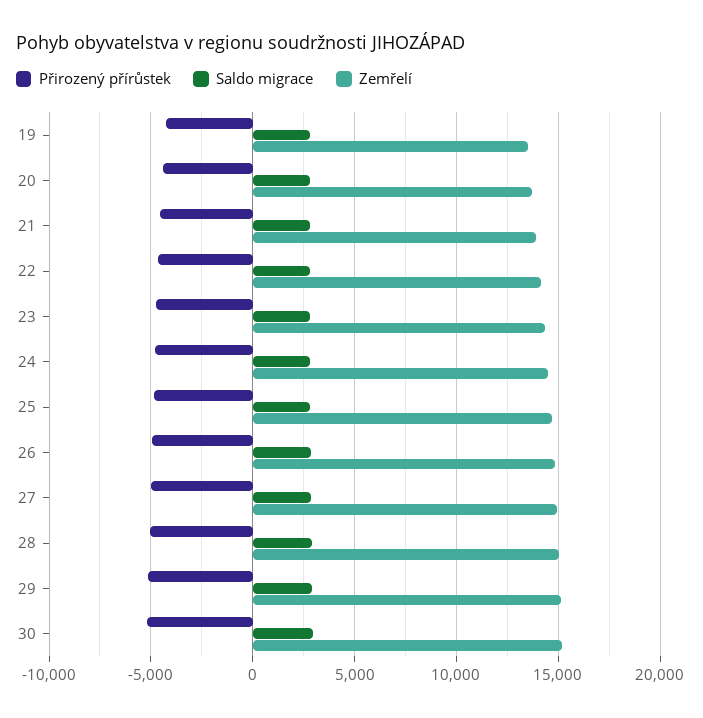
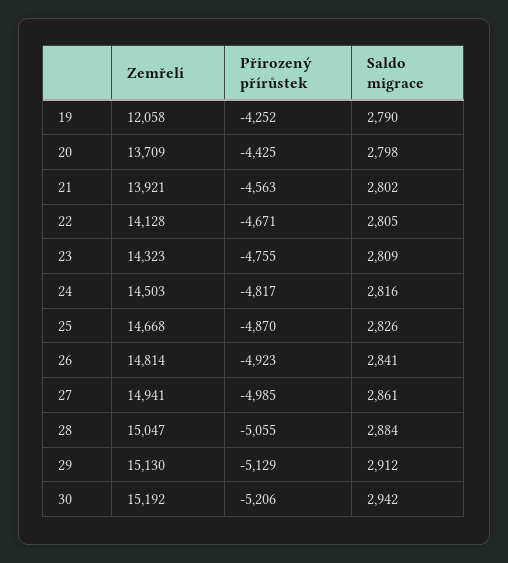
  {
    "Přirozený přírůstek": {
      "19": -4252,
      "20": -4425,
      "21": -4563,
      "22": -4671,
      "23": -4755,
      "24": -4817,
      "25": -4870,
      "26": -4923,
      "27": -4985,
      "28": -5055,
      "29": -5129,
      "30": -5206
    },
    "Saldo migrace": {
      "19": 2790,
      "20": 2798,
      "21": 2802,
      "22": 2805,
      "23": 2809,
      "24": 2816,
      "25": 2826,
      "26": 2841,
      "27": 2861,
      "28": 2884,
      "29": 2912,
      "30": 2942
    },
    "Zemřelí": {
-     "19": 13500,
+     "19": 12058,
      "20": 13709,
      "21": 13921,
      "22": 14128,
      "23": 14323,
      "24": 14503,
      "25": 14668,
      "26": 14814,
      "27": 14941,
      "28": 15047,
      "29": 15130,
      "30": 15192
    }
  }

